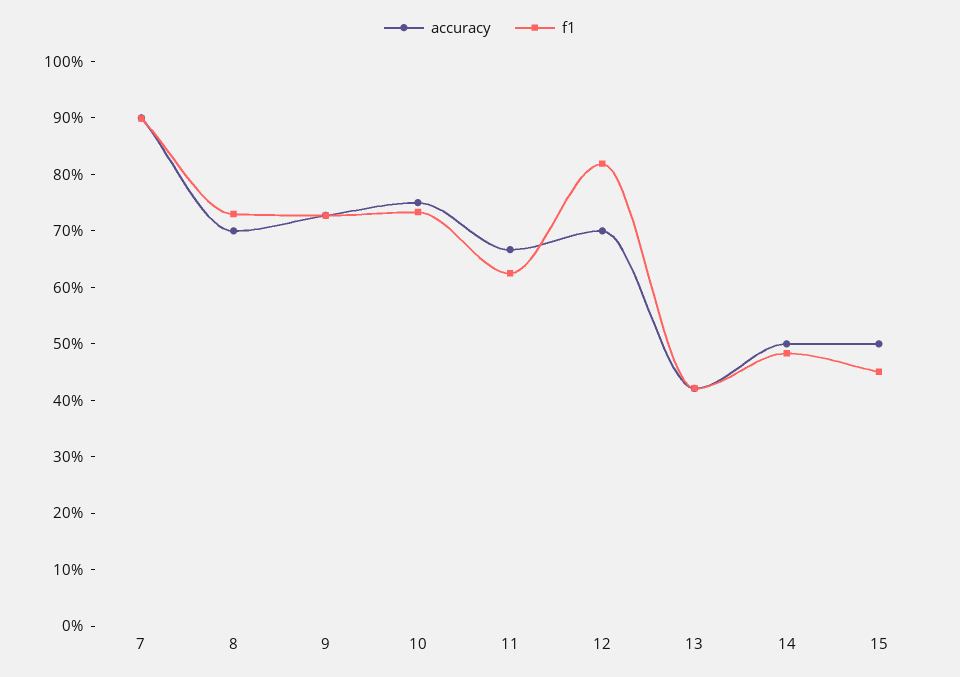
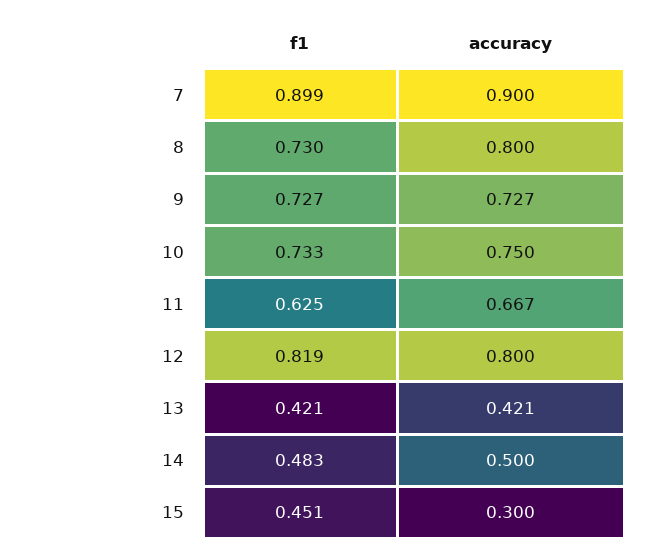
  {
    "accuracy": {
      "7": 0.9,
-     "8": 0.7,
+     "8": 0.8,
      "9": 0.727,
      "10": 0.75,
      "11": 0.667,
-     "12": 0.7,
+     "12": 0.8,
      "13": 0.421,
      "14": 0.5,
-     "15": 0.5
+     "15": 0.3
    },
    "f1": {
      "7": 0.899,
      "8": 0.73,
      "9": 0.727,
      "10": 0.733,
      "11": 0.625,
      "12": 0.819,
      "13": 0.421,
      "14": 0.483,
      "15": 0.451
    }
  }

